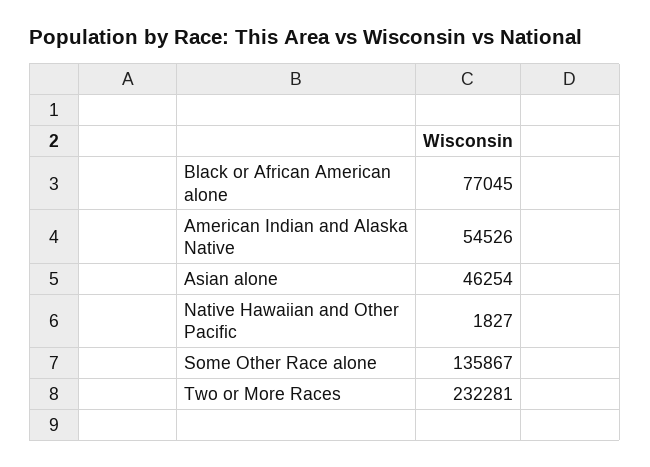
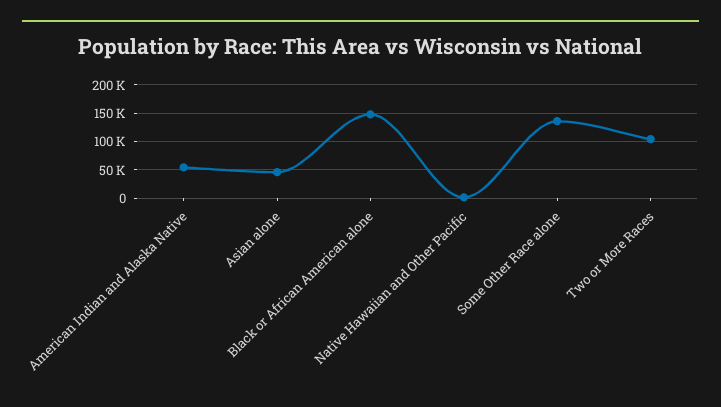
  {
-   "Black or African American alone": 77045,
+   "Black or African American alone": 150000,
    "American Indian and Alaska Native": 54526,
    "Asian alone": 46254,
    "Native Hawaiian and Other Pacific": 1827,
    "Some Other Race alone": 135867,
-   "Two or More Races": 232281
+   "Two or More Races": 100000
  }

